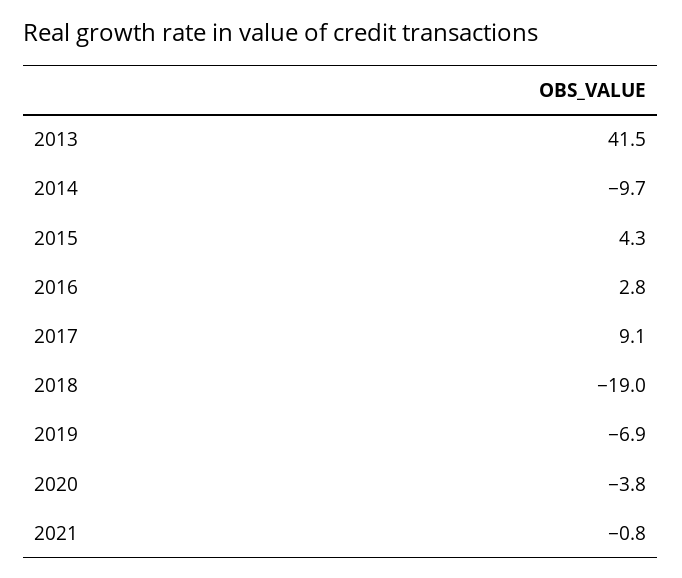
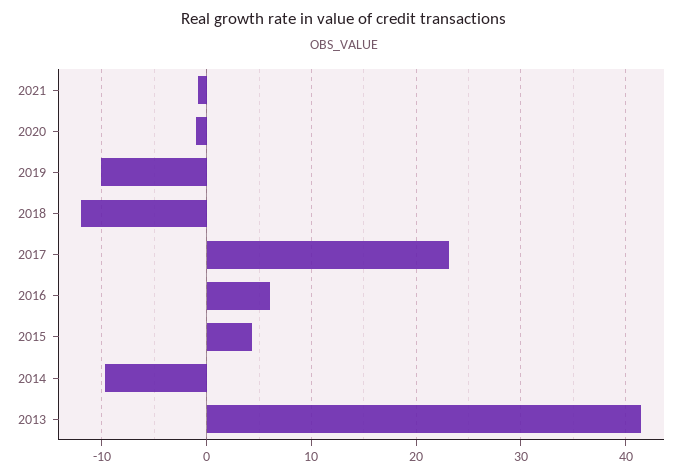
  {
    "2013": 41.5,
    "2014": -9.7,
    "2015": 4.3,
-   "2016": 2.8,
+   "2016": 6,
-   "2017": 9.1,
+   "2017": 23,
-   "2018": -19,
+   "2018": -12,
-   "2019": -6.9,
+   "2019": -10,
-   "2020": -3.8,
+   "2020": -1,
    "2021": -0.8
  }

